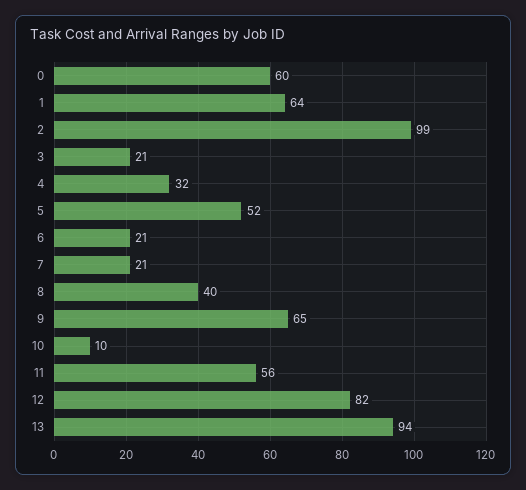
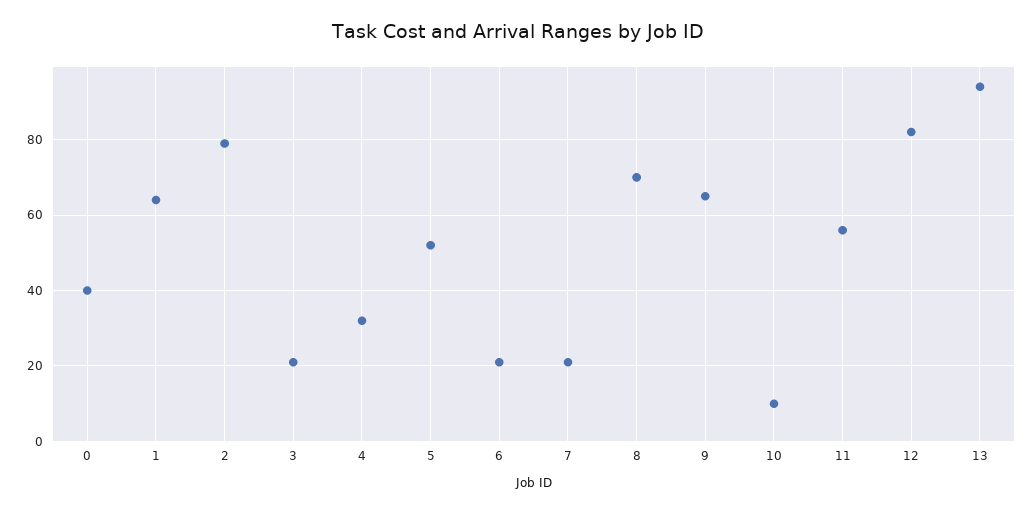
  {
-   "0": 60,
+   "0": 40,
    "1": 64,
-   "2": 99,
+   "2": 80,
    "3": 21,
    "4": 32,
    "5": 52,
    "6": 21,
    "7": 21,
-   "8": 40,
+   "8": 70,
    "9": 65,
    "10": 10,
    "11": 56,
    "12": 82,
    "13": 94
  }

